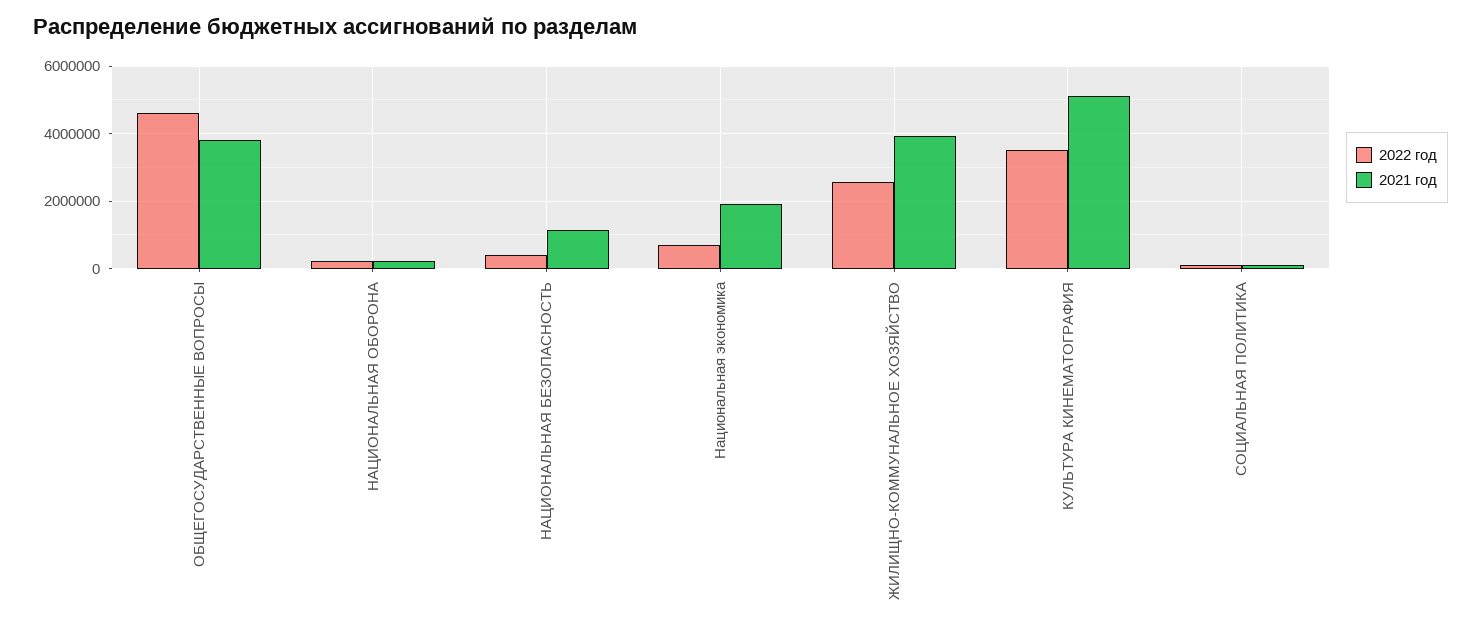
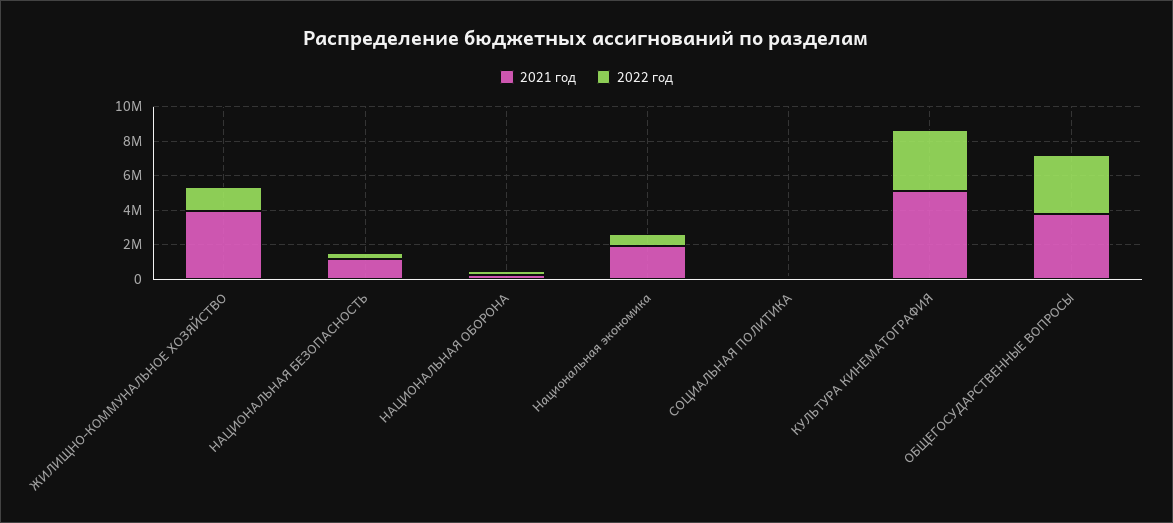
  {
    "2022 год": {
-     "ОБЩЕГОСУДАРСТВЕННЫЕ ВОПРОСЫ": 4600000,
+     "ОБЩЕГОСУДАРСТВЕННЫЕ ВОПРОСЫ": 3500000,
      "НАЦИОНАЛЬНАЯ ОБОРОНА": 200000,
      "НАЦИОНАЛЬНАЯ БЕЗОПАСНОСТЬ": 400000,
      "Национальная экономика": 800000,
-     "ЖИЛИЩНО-КОММУНАЛЬНОЕ ХОЗЯЙСТВО": 2600000,
+     "ЖИЛИЩНО-КОММУНАЛЬНОЕ ХОЗЯЙСТВО": 1500000,
      "КУЛЬТУРА КИНЕМАТОГРАФИЯ": 3600000,
      "СОЦИАЛЬНАЯ ПОЛИТИКА": 200000
    },
    "2021 год": {
      "ОБЩЕГОСУДАРСТВЕННЫЕ ВОПРОСЫ": 3800000,
      "НАЦИОНАЛЬНАЯ ОБОРОНА": 200000,
      "НАЦИОНАЛЬНАЯ БЕЗОПАСНОСТЬ": 1200000,
      "Национальная экономика": 2000000,
      "ЖИЛИЩНО-КОММУНАЛЬНОЕ ХОЗЯЙСТВО": 4000000,
      "КУЛЬТУРА КИНЕМАТОГРАФИЯ": 5200000,
      "СОЦИАЛЬНАЯ ПОЛИТИКА": 200000
    }
  }

